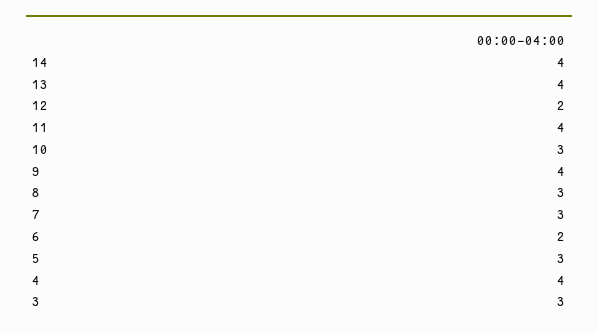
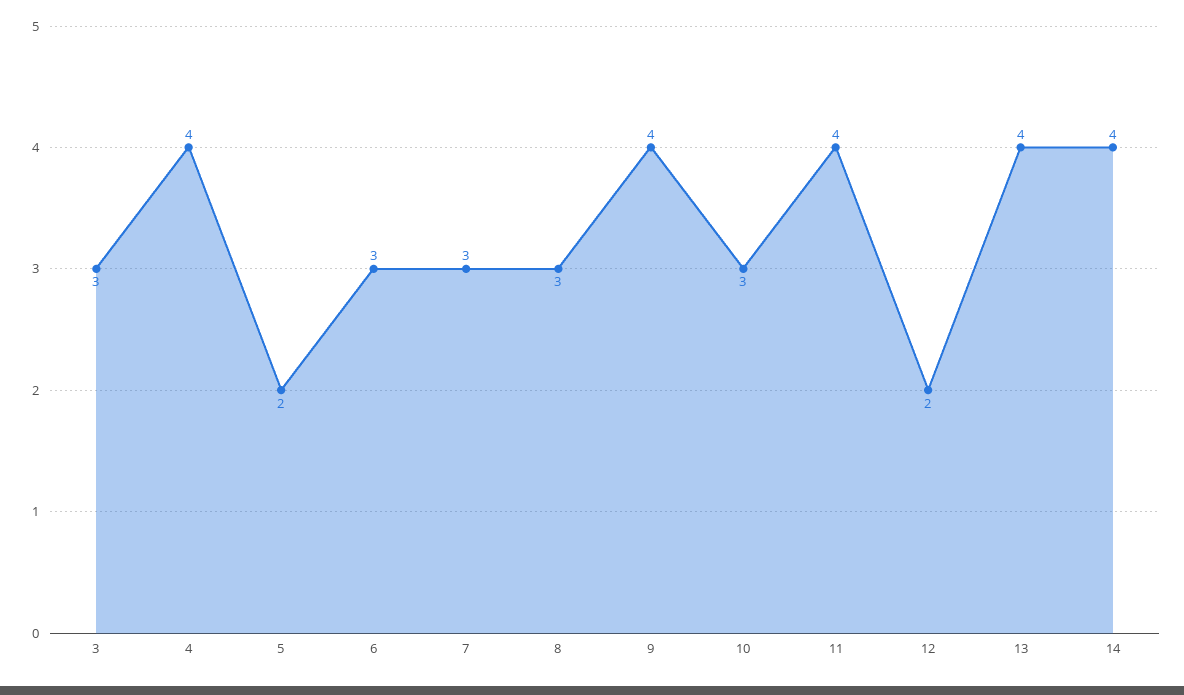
  {
    "14": 4,
    "13": 4,
    "12": 2,
    "11": 4,
    "10": 3,
    "9": 4,
    "8": 3,
    "7": 3,
-   "6": 2,
+   "6": 3,
-   "5": 3,
+   "5": 2,
    "4": 4,
    "3": 3
  }

